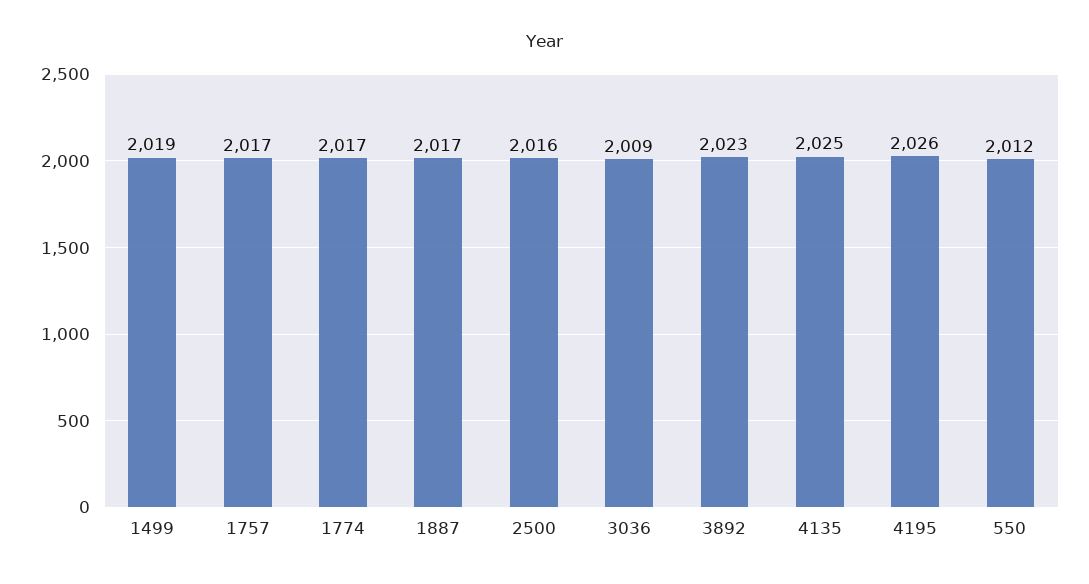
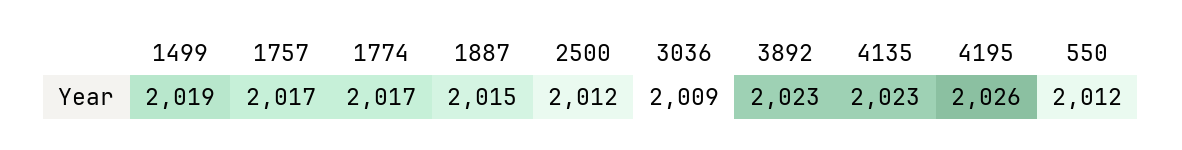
  {
    "1499": 2019,
    "1757": 2017,
    "1774": 2017,
-   "1887": 2017,
+   "1887": 2015,
-   "2500": 2016,
+   "2500": 2012,
    "3036": 2009,
    "3892": 2023,
-   "4135": 2025,
+   "4135": 2023,
    "4195": 2026,
    "550": 2012
  }

